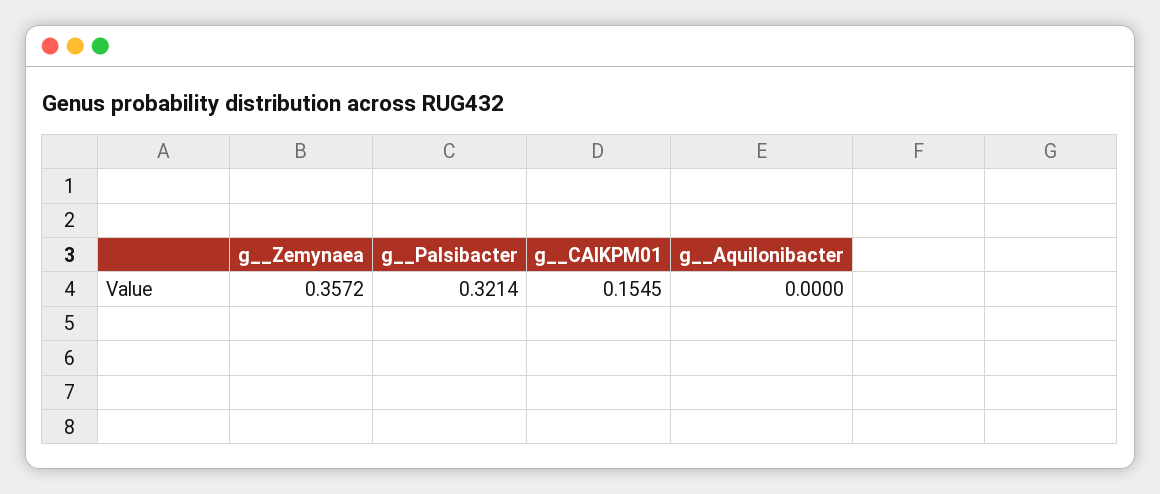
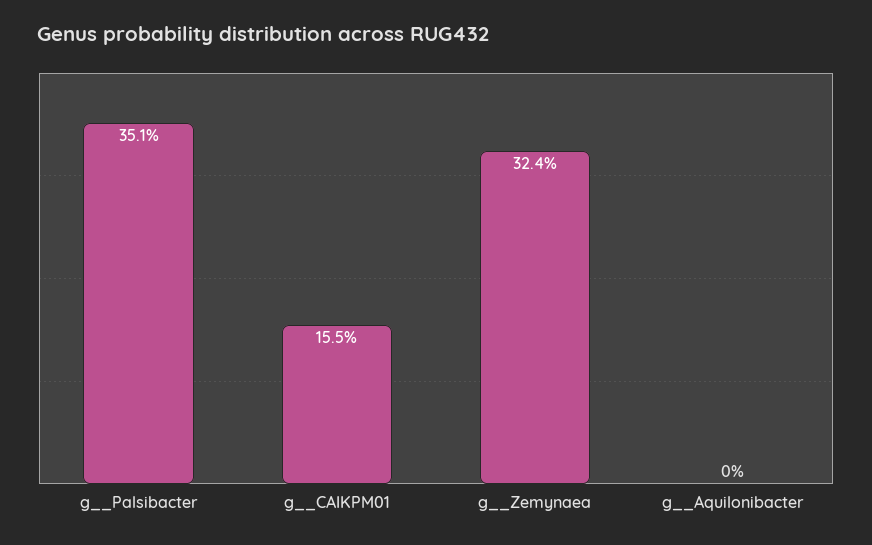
  {
-   "g__Zemynaea": 0.3572,
+   "g__Zemynaea": 0.324,
-   "g__Palsibacter": 0.3214,
+   "g__Palsibacter": 0.351,
    "g__CAIKPM01": 0.1545,
    "g__Aquilonibacter": 0
  }

